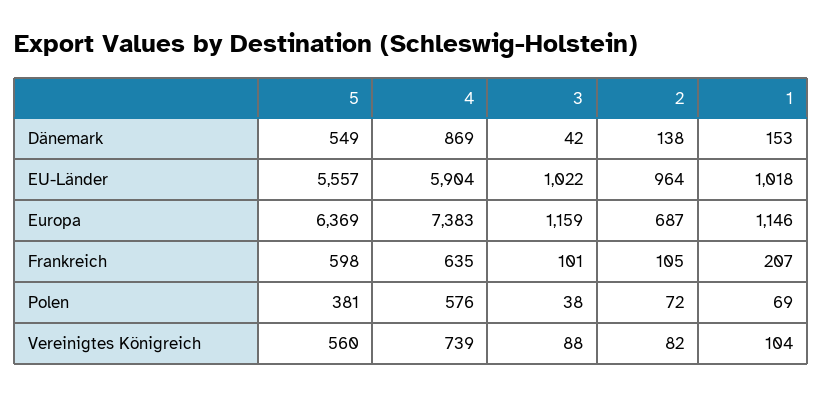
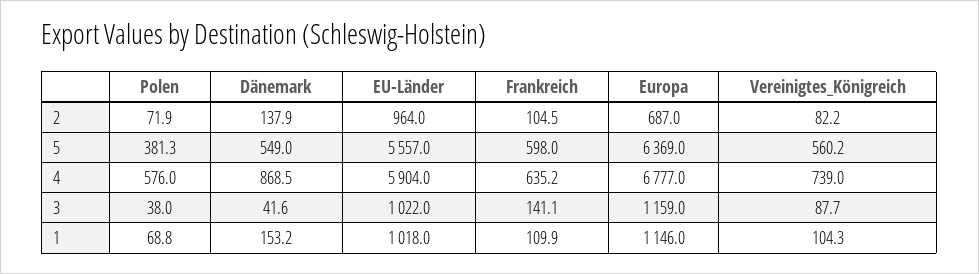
  {
    "5": {
      "Dänemark": 549,
      "EU-Länder": 5557,
      "Europa": 6369,
      "Frankreich": 598,
      "Polen": 381.3,
      "Vereinigtes Königreich": 560.2
    },
    "4": {
      "Dänemark": 868.5,
      "EU-Länder": 5904,
-     "Europa": 7383,
+     "Europa": 6777,
      "Frankreich": 635.2,
      "Polen": 576,
      "Vereinigtes Königreich": 739
    },
    "3": {
      "Dänemark": 41.6,
      "EU-Länder": 1022,
      "Europa": 1159,
-     "Frankreich": 101,
+     "Frankreich": 141.1,
      "Polen": 38,
      "Vereinigtes Königreich": 87.7
    },
    "2": {
      "Dänemark": 137.9,
      "EU-Länder": 964,
      "Europa": 687,
      "Frankreich": 104.5,
      "Polen": 71.9,
      "Vereinigtes Königreich": 82.2
    },
    "1": {
      "Dänemark": 153.2,
      "EU-Länder": 1018,
      "Europa": 1146,
-     "Frankreich": 207,
+     "Frankreich": 109.9,
      "Polen": 68.8,
      "Vereinigtes Königreich": 104.3
    }
  }

